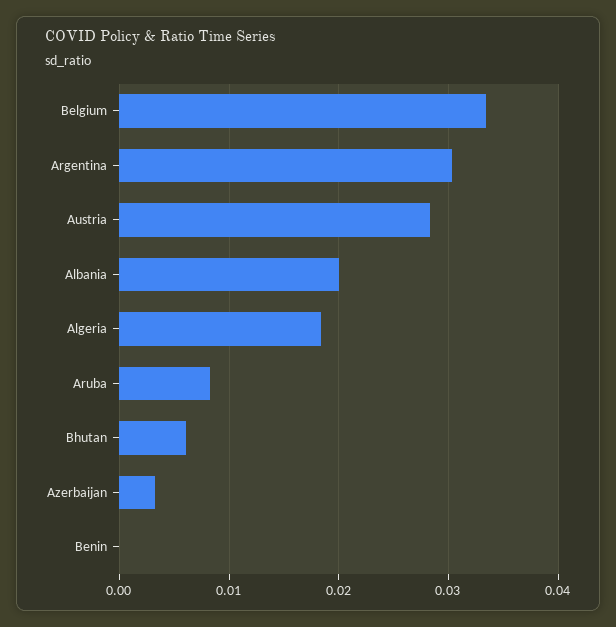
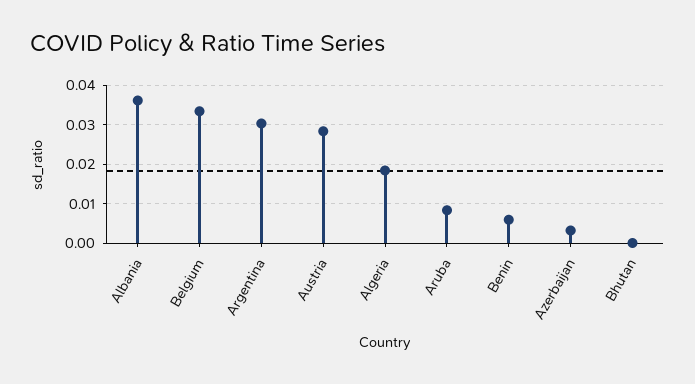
  {
    "Belgium": 0.033,
    "Argentina": 0.03,
    "Austria": 0.028,
-   "Albania": 0.02,
+   "Albania": 0.036,
    "Algeria": 0.018,
    "Aruba": 0.008,
-   "Bhutan": 0.006,
+   "Bhutan": 0,
    "Azerbaijan": 0.003,
-   "Benin": 0
+   "Benin": 0.006
  }

